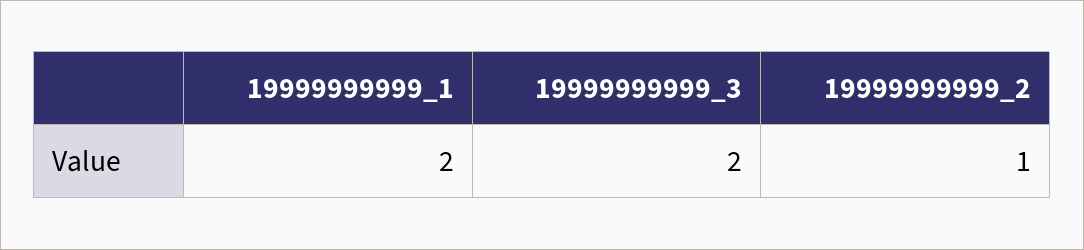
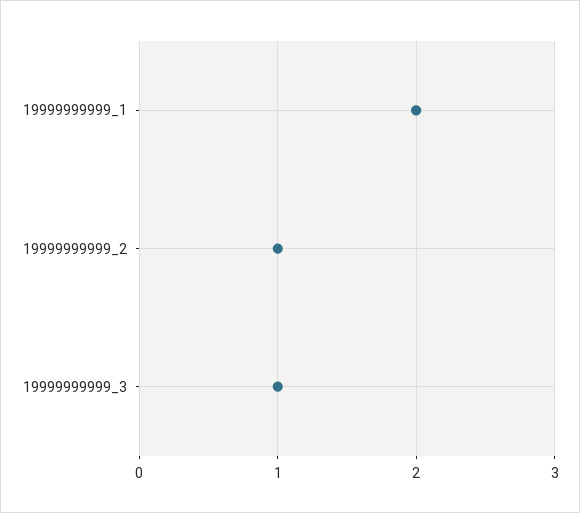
  {
    "19999999999_1": 2,
-   "19999999999_3": 2,
+   "19999999999_3": 1,
    "19999999999_2": 1
  }

